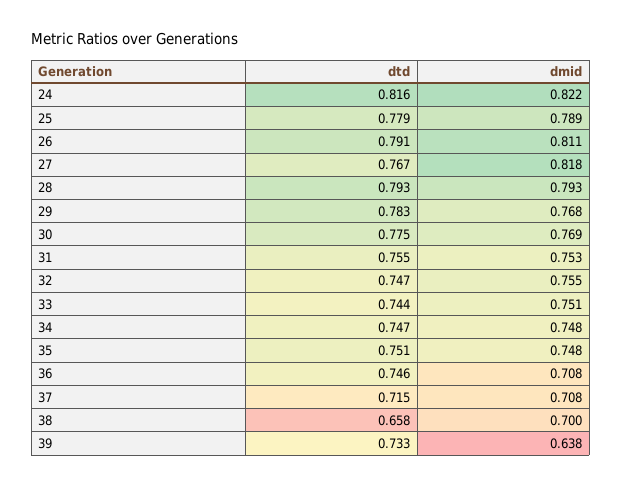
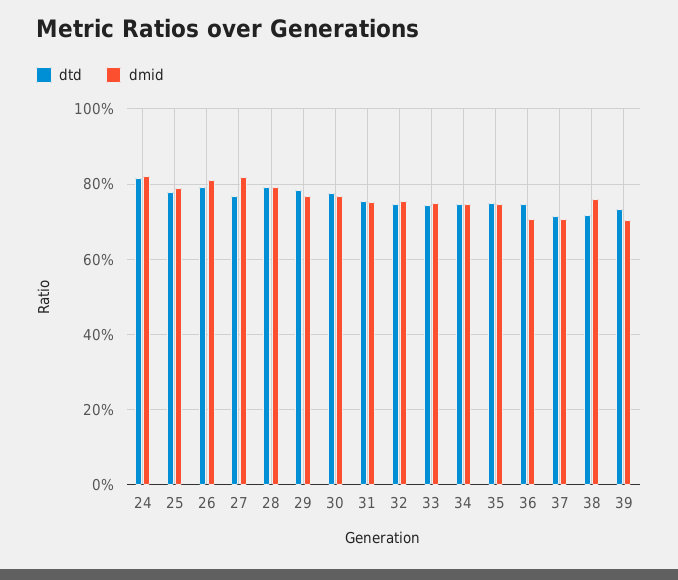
  {
    "dtd": {
      "24": 0.816,
      "25": 0.779,
      "26": 0.791,
      "27": 0.767,
      "28": 0.793,
      "29": 0.783,
      "30": 0.775,
      "31": 0.755,
      "32": 0.747,
      "33": 0.744,
      "34": 0.747,
      "35": 0.751,
      "36": 0.746,
      "37": 0.715,
-     "38": 0.658,
+     "38": 0.72,
      "39": 0.733
    },
    "dmid": {
      "24": 0.822,
      "25": 0.789,
      "26": 0.811,
      "27": 0.818,
      "28": 0.793,
      "29": 0.768,
      "30": 0.769,
      "31": 0.753,
      "32": 0.755,
      "33": 0.751,
      "34": 0.748,
      "35": 0.748,
      "36": 0.708,
      "37": 0.708,
-     "38": 0.7,
+     "38": 0.76,
-     "39": 0.638
+     "39": 0.7
    }
  }

